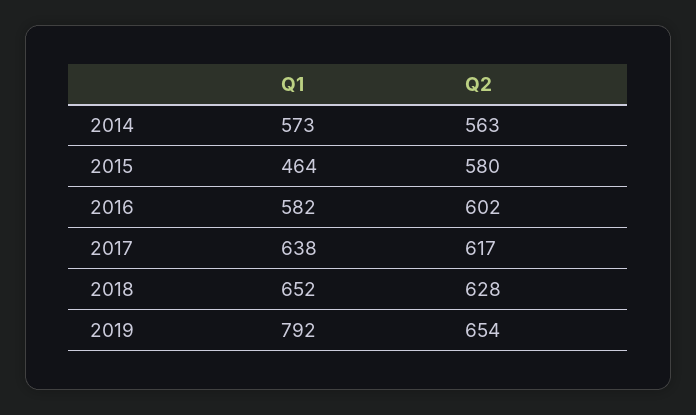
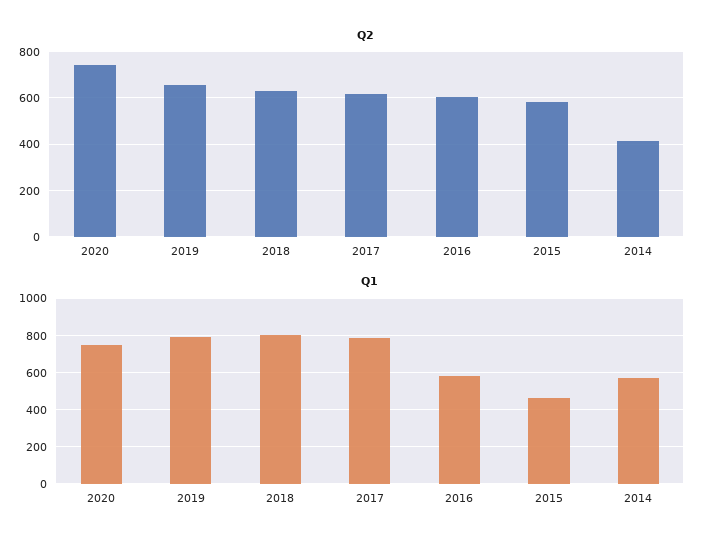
  {
    "Q1": {
      "2014": 573,
      "2015": 464,
      "2016": 582,
-     "2017": 638,
+     "2017": 800,
-     "2018": 652,
+     "2018": 800,
-     "2019": 792
+     "2019": 792,
+     "2020": 750
    },
    "Q2": {
-     "2014": 563,
+     "2014": 400,
      "2015": 580,
      "2016": 602,
      "2017": 617,
      "2018": 628,
-     "2019": 654
+     "2019": 654,
+     "2020": 750
    }
  }

